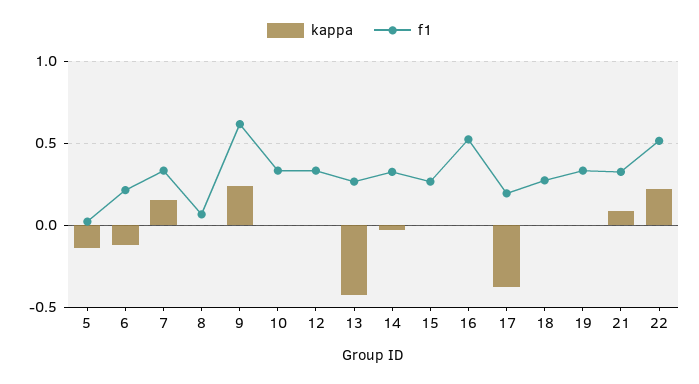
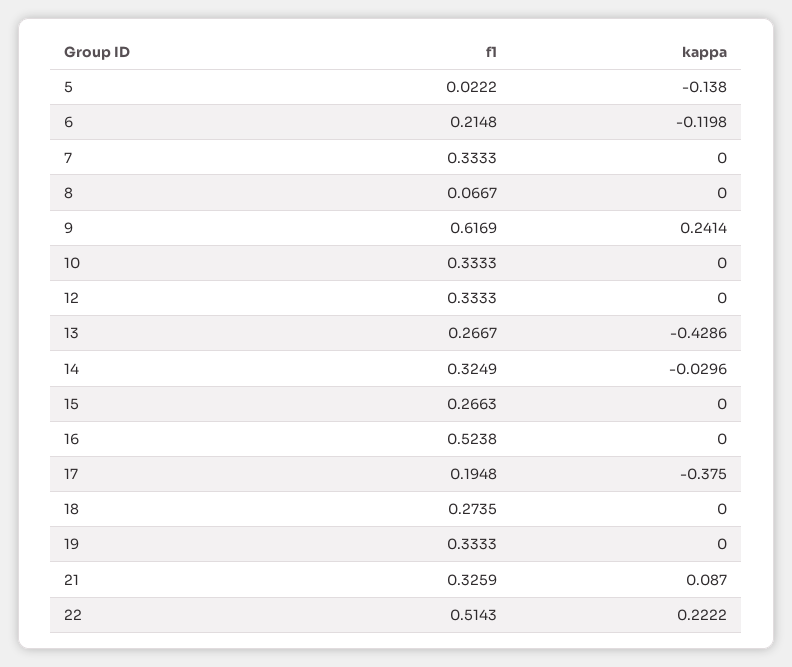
  {
    "kappa": {
      "5": -0.138,
      "6": -0.1198,
-     "7": 0.15,
+     "7": 0,
      "8": 0,
      "9": 0.2414,
      "10": 0,
      "12": 0,
      "13": -0.4286,
      "14": -0.0296,
      "15": 0,
      "16": 0,
      "17": -0.375,
      "18": 0,
      "19": 0,
      "21": 0.087,
      "22": 0.2222
    },
    "f1": {
      "5": 0.0222,
      "6": 0.2148,
      "7": 0.3333,
      "8": 0.0667,
      "9": 0.6169,
      "10": 0.3333,
      "12": 0.3333,
      "13": 0.2667,
      "14": 0.3249,
      "15": 0.2663,
      "16": 0.5238,
      "17": 0.1948,
      "18": 0.2735,
      "19": 0.3333,
      "21": 0.3259,
      "22": 0.5143
    }
  }

